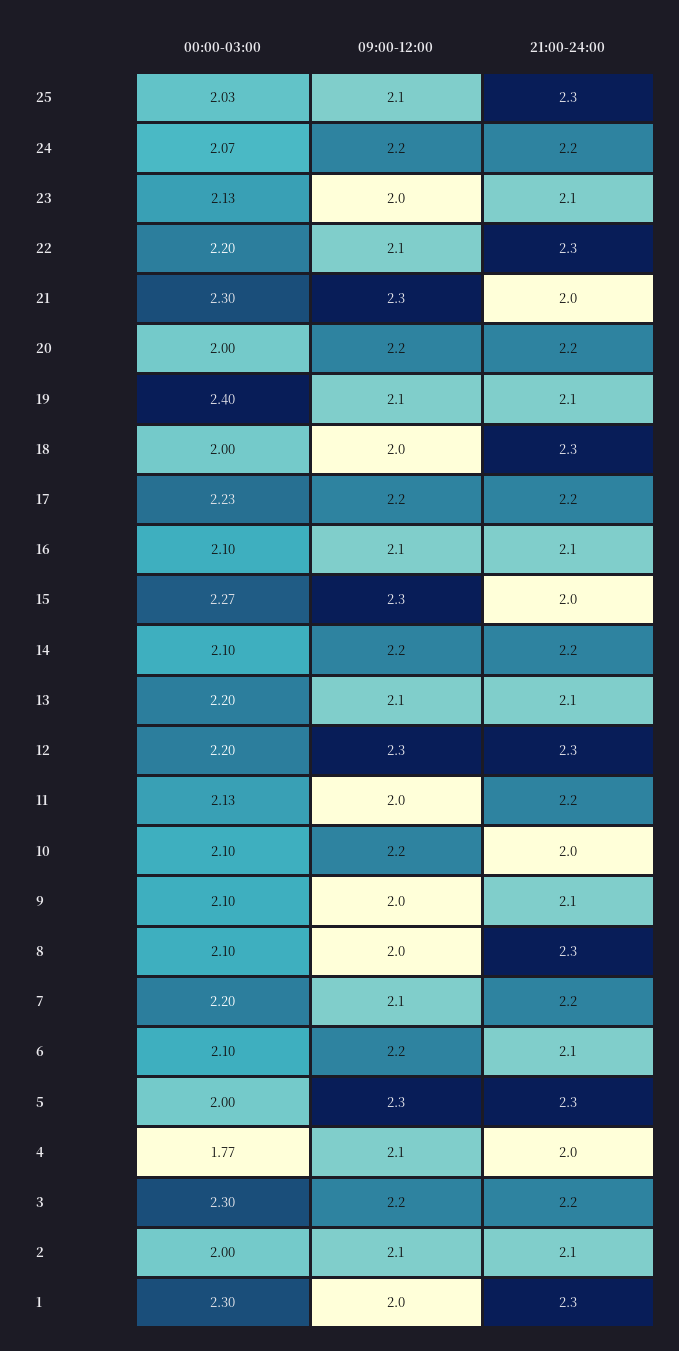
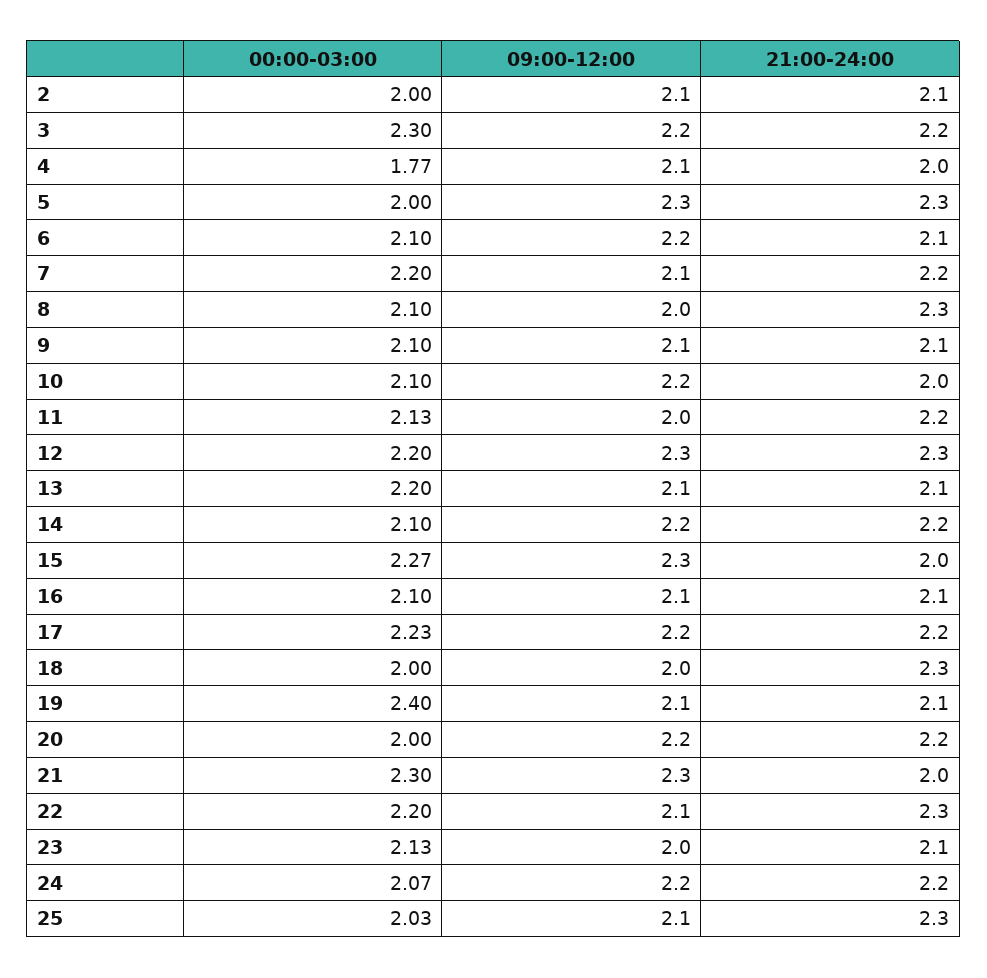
  {
    "00:00-03:00": {
      "25": 2.03,
      "24": 2.07,
      "23": 2.13,
      "22": 2.2,
      "21": 2.3,
      "20": 2,
      "19": 2.4,
      "18": 2,
      "17": 2.23,
      "16": 2.1,
      "15": 2.27,
      "14": 2.1,
      "13": 2.2,
      "12": 2.2,
      "11": 2.13,
      "10": 2.1,
      "9": 2.1,
      "8": 2.1,
      "7": 2.2,
      "6": 2.1,
      "5": 2,
      "4": 1.77,
      "3": 2.3,
-     "2": 2,
+     "2": 2
-     "1": 2.3
    },
    "09:00-12:00": {
      "25": 2.1,
      "24": 2.2,
      "23": 2,
      "22": 2.1,
      "21": 2.3,
      "20": 2.2,
      "19": 2.1,
      "18": 2,
      "17": 2.2,
      "16": 2.1,
      "15": 2.3,
      "14": 2.2,
      "13": 2.1,
      "12": 2.3,
      "11": 2,
      "10": 2.2,
-     "9": 2,
+     "9": 2.1,
      "8": 2,
      "7": 2.1,
      "6": 2.2,
      "5": 2.3,
      "4": 2.1,
      "3": 2.2,
-     "2": 2.1,
+     "2": 2.1
-     "1": 2
    },
    "21:00-24:00": {
      "25": 2.3,
      "24": 2.2,
      "23": 2.1,
      "22": 2.3,
      "21": 2,
      "20": 2.2,
      "19": 2.1,
      "18": 2.3,
      "17": 2.2,
      "16": 2.1,
      "15": 2,
      "14": 2.2,
      "13": 2.1,
      "12": 2.3,
      "11": 2.2,
      "10": 2,
      "9": 2.1,
      "8": 2.3,
      "7": 2.2,
      "6": 2.1,
      "5": 2.3,
      "4": 2,
      "3": 2.2,
-     "2": 2.1,
+     "2": 2.1
-     "1": 2.3
    }
  }

